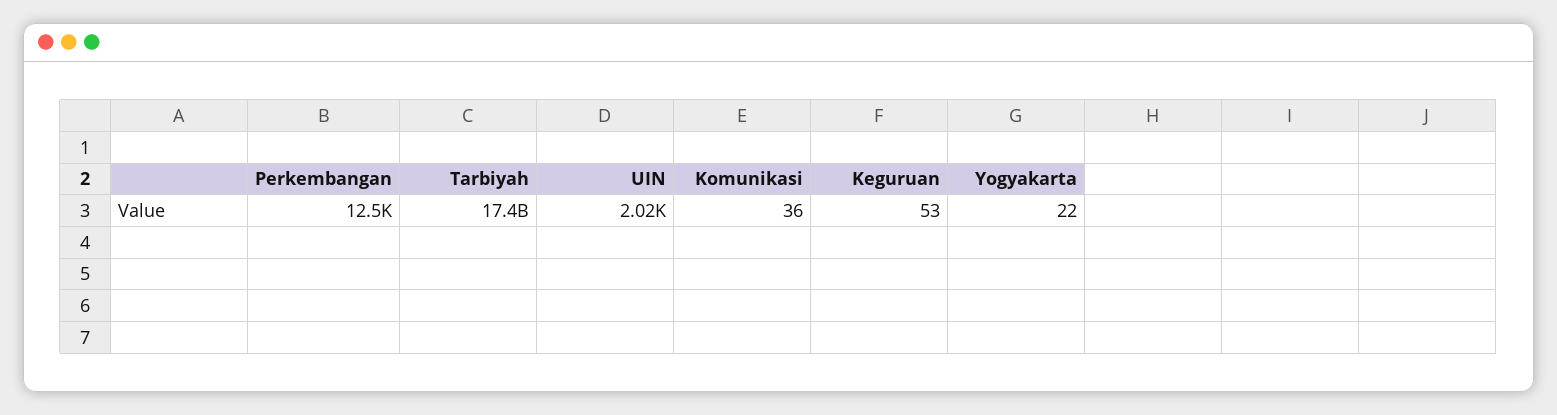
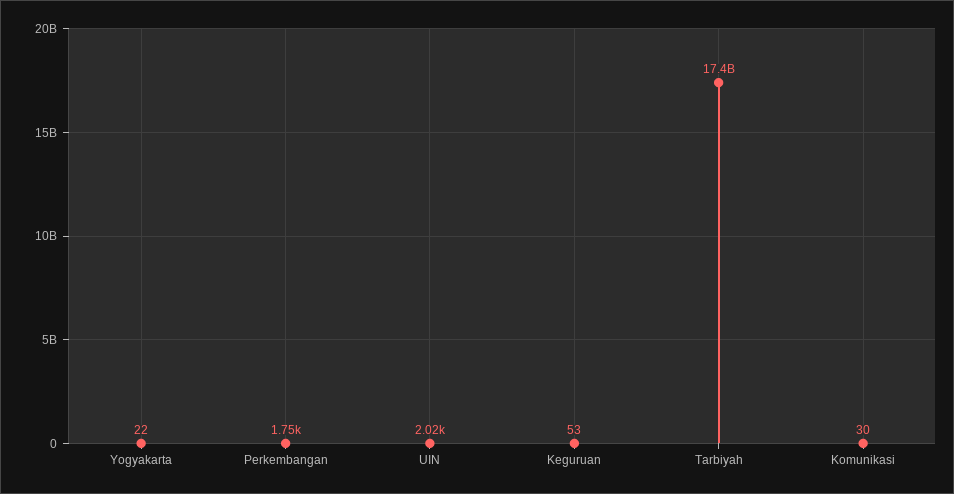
  {
-   "Perkembangan": 12500,
+   "Perkembangan": 1750,
    "Tarbiyah": 17400000000,
    "UIN": 2020,
-   "Komunikasi": 36,
+   "Komunikasi": 30,
    "Keguruan": 53,
    "Yogyakarta": 22
  }

